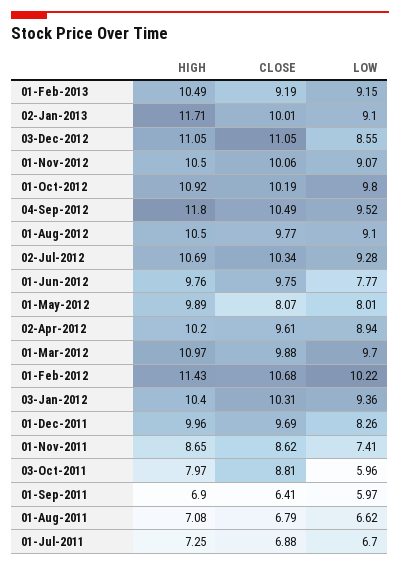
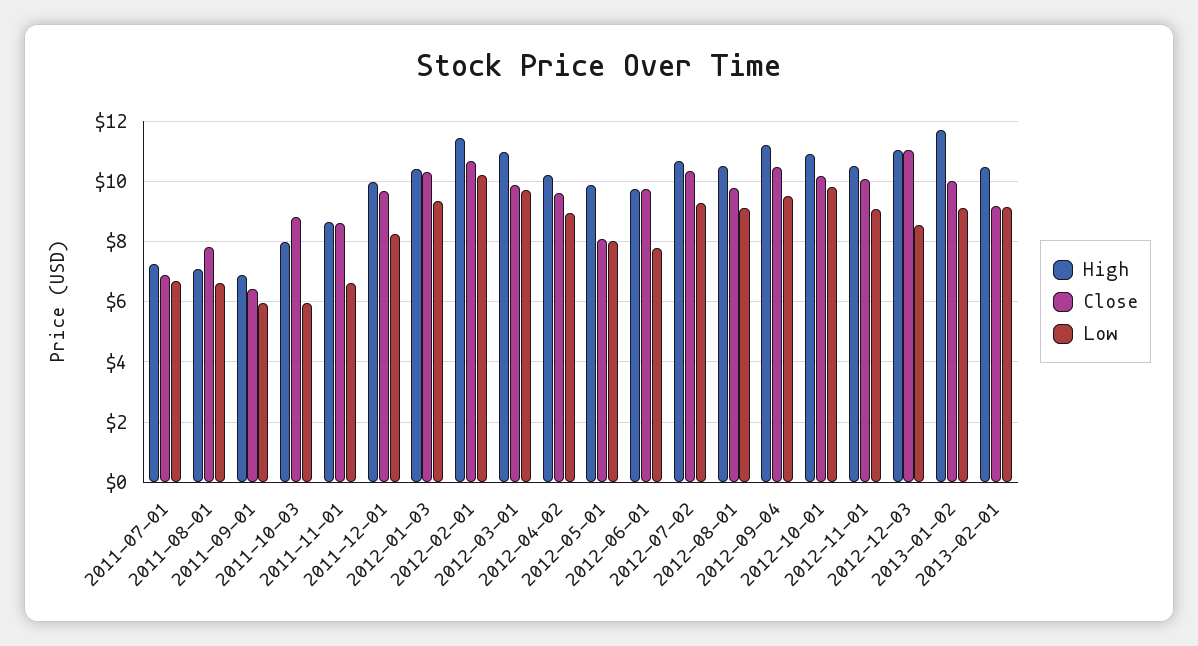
  {
    "HIGH": {
      "01-Feb-2013": 10.49,
      "02-Jan-2013": 11.71,
      "03-Dec-2012": 11.05,
      "01-Nov-2012": 10.5,
      "01-Oct-2012": 10.92,
-     "04-Sep-2012": 11.8,
+     "04-Sep-2012": 11.2,
      "01-Aug-2012": 10.5,
      "02-Jul-2012": 10.69,
      "01-Jun-2012": 9.76,
      "01-May-2012": 9.89,
      "02-Apr-2012": 10.2,
      "01-Mar-2012": 10.97,
      "01-Feb-2012": 11.43,
      "03-Jan-2012": 10.4,
      "01-Dec-2011": 9.96,
      "01-Nov-2011": 8.65,
      "03-Oct-2011": 7.97,
      "01-Sep-2011": 6.9,
      "01-Aug-2011": 7.08,
      "01-Jul-2011": 7.25
    },
    "CLOSE": {
      "01-Feb-2013": 9.19,
      "02-Jan-2013": 10.01,
      "03-Dec-2012": 11.05,
      "01-Nov-2012": 10.06,
      "01-Oct-2012": 10.19,
      "04-Sep-2012": 10.49,
      "01-Aug-2012": 9.77,
      "02-Jul-2012": 10.34,
      "01-Jun-2012": 9.75,
      "01-May-2012": 8.07,
      "02-Apr-2012": 9.61,
      "01-Mar-2012": 9.88,
      "01-Feb-2012": 10.68,
      "03-Jan-2012": 10.31,
      "01-Dec-2011": 9.69,
      "01-Nov-2011": 8.62,
      "03-Oct-2011": 8.81,
      "01-Sep-2011": 6.41,
-     "01-Aug-2011": 6.79,
+     "01-Aug-2011": 7.8,
      "01-Jul-2011": 6.88
    },
    "LOW": {
      "01-Feb-2013": 9.15,
      "02-Jan-2013": 9.1,
      "03-Dec-2012": 8.55,
      "01-Nov-2012": 9.07,
      "01-Oct-2012": 9.8,
      "04-Sep-2012": 9.52,
      "01-Aug-2012": 9.1,
      "02-Jul-2012": 9.28,
      "01-Jun-2012": 7.77,
      "01-May-2012": 8.01,
      "02-Apr-2012": 8.94,
      "01-Mar-2012": 9.7,
      "01-Feb-2012": 10.22,
      "03-Jan-2012": 9.36,
      "01-Dec-2011": 8.26,
-     "01-Nov-2011": 7.41,
+     "01-Nov-2011": 6.6,
      "03-Oct-2011": 5.96,
      "01-Sep-2011": 5.97,
      "01-Aug-2011": 6.62,
      "01-Jul-2011": 6.7
    }
  }

